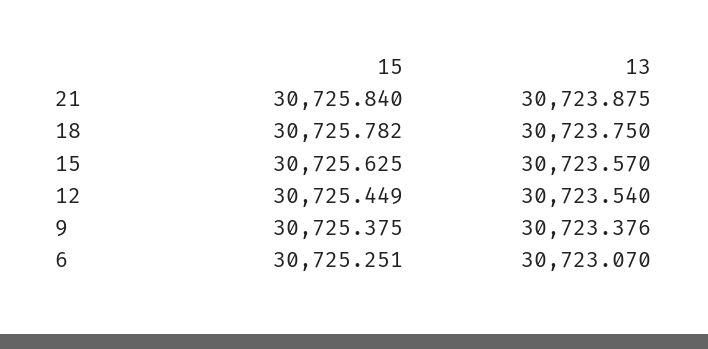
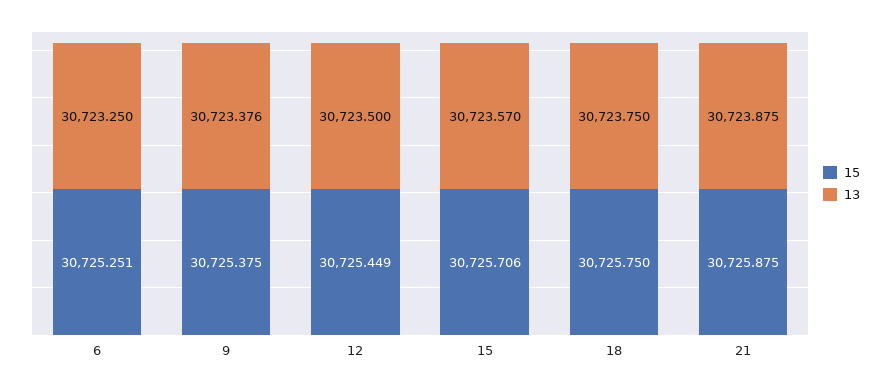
  {
    "15": {
-     "21": 30725.84,
+     "21": 30725.875,
-     "18": 30725.782,
+     "18": 30725.75,
-     "15": 30725.625,
+     "15": 30725.706,
      "12": 30725.449,
      "9": 30725.375,
      "6": 30725.251
    },
    "13": {
      "21": 30723.875,
      "18": 30723.75,
      "15": 30723.57,
-     "12": 30723.54,
+     "12": 30723.5,
      "9": 30723.376,
-     "6": 30723.07
+     "6": 30723.25
    }
  }

